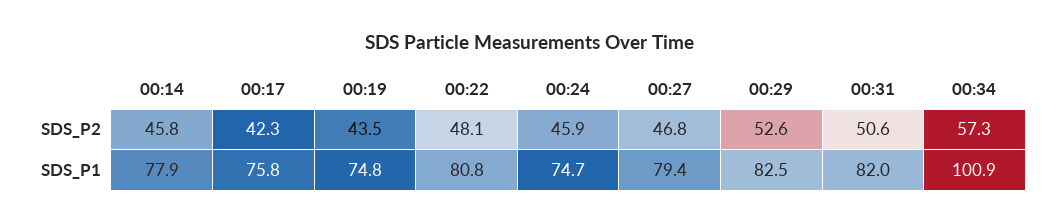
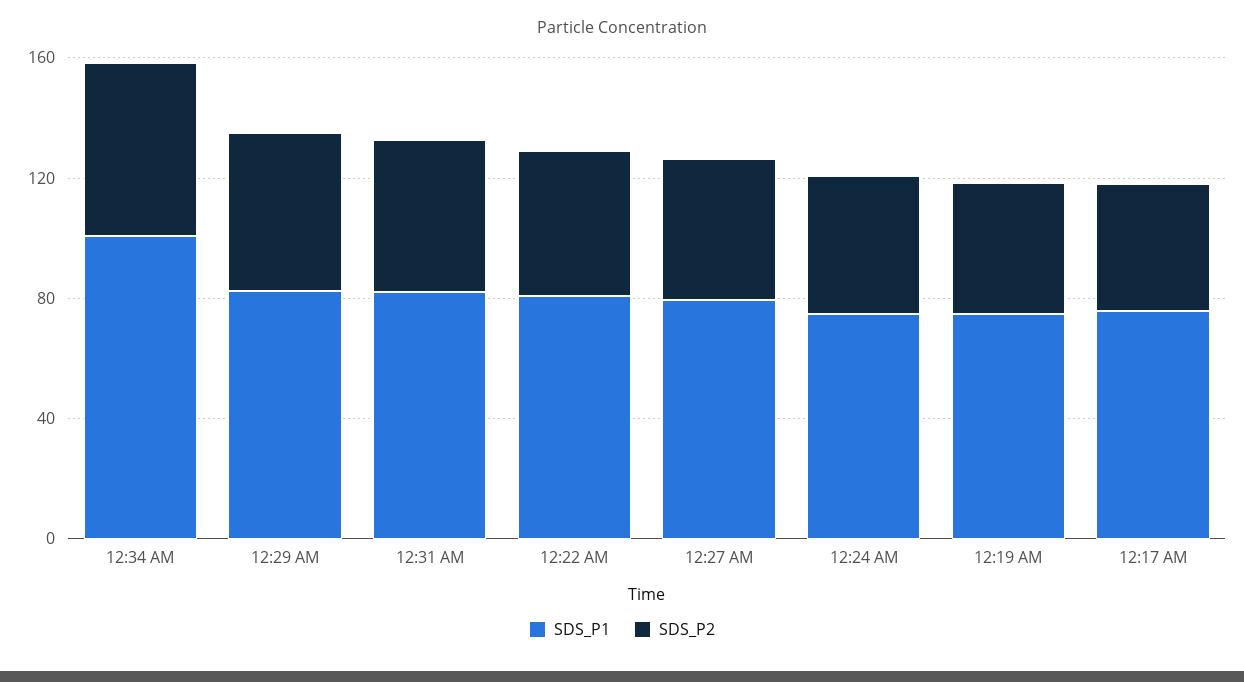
  {
    "SDS_P2": {
-     "00:14": 45.8,
      "00:17": 42.3,
      "00:19": 43.5,
      "00:22": 48.1,
      "00:24": 45.9,
      "00:27": 46.8,
      "00:29": 52.6,
      "00:31": 50.6,
      "00:34": 57.3
    },
    "SDS_P1": {
-     "00:14": 77.9,
      "00:17": 75.8,
      "00:19": 74.8,
      "00:22": 80.8,
      "00:24": 74.7,
      "00:27": 79.4,
      "00:29": 82.5,
      "00:31": 82,
      "00:34": 100.9
    }
  }

